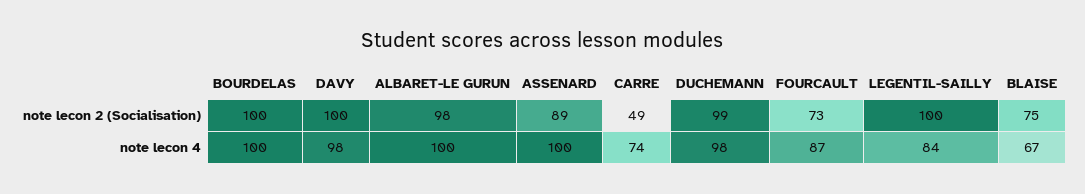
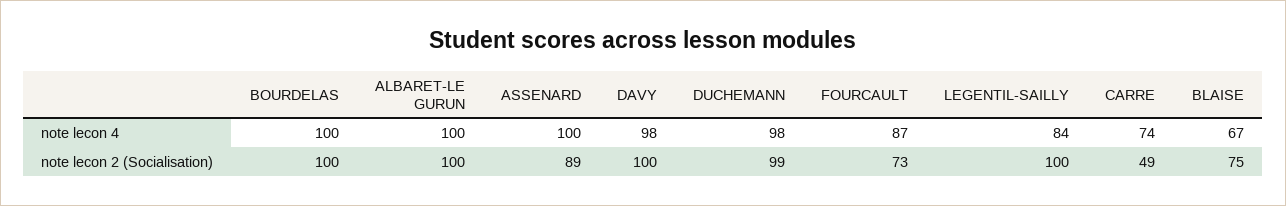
  {
    "BOURDELAS": {
      "note lecon 2 (Socialisation)": 100,
      "note lecon 4": 100
    },
    "DAVY": {
      "note lecon 2 (Socialisation)": 100,
      "note lecon 4": 98
    },
    "ALBARET-LE GURUN": {
-     "note lecon 2 (Socialisation)": 98,
+     "note lecon 2 (Socialisation)": 100,
      "note lecon 4": 100
    },
    "ASSENARD": {
      "note lecon 2 (Socialisation)": 89,
      "note lecon 4": 100
    },
    "CARRE": {
      "note lecon 2 (Socialisation)": 49,
      "note lecon 4": 74
    },
    "DUCHEMANN": {
      "note lecon 2 (Socialisation)": 99,
      "note lecon 4": 98
    },
    "FOURCAULT": {
      "note lecon 2 (Socialisation)": 73,
      "note lecon 4": 87
    },
    "LEGENTIL-SAILLY": {
      "note lecon 2 (Socialisation)": 100,
      "note lecon 4": 84
    },
    "BLAISE": {
      "note lecon 2 (Socialisation)": 75,
      "note lecon 4": 67
    }
  }

